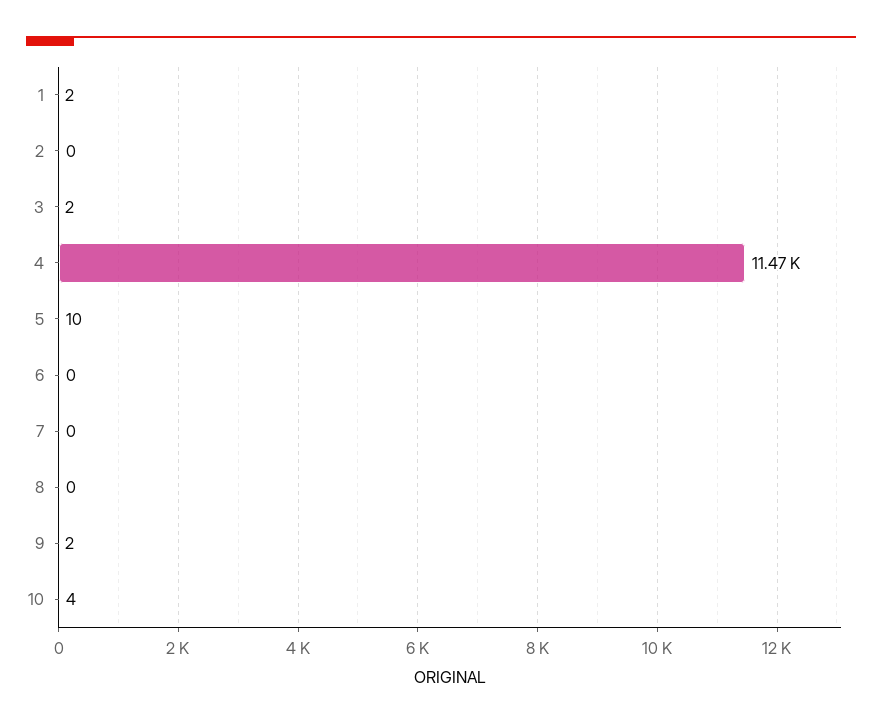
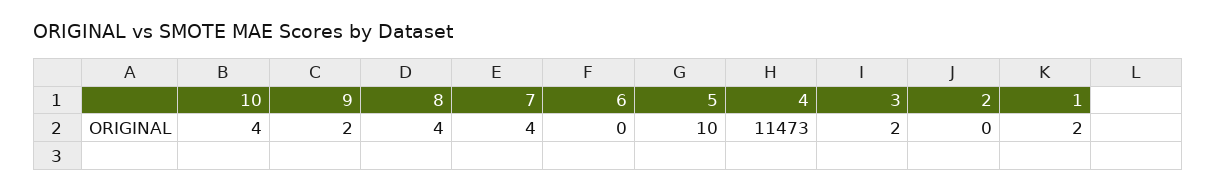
  {
    "1": 2,
    "2": 0,
    "3": 2,
    "4": 11473,
    "5": 10,
    "6": 0,
-   "7": 0,
+   "7": 4,
-   "8": 0,
+   "8": 4,
    "9": 2,
    "10": 4
  }

